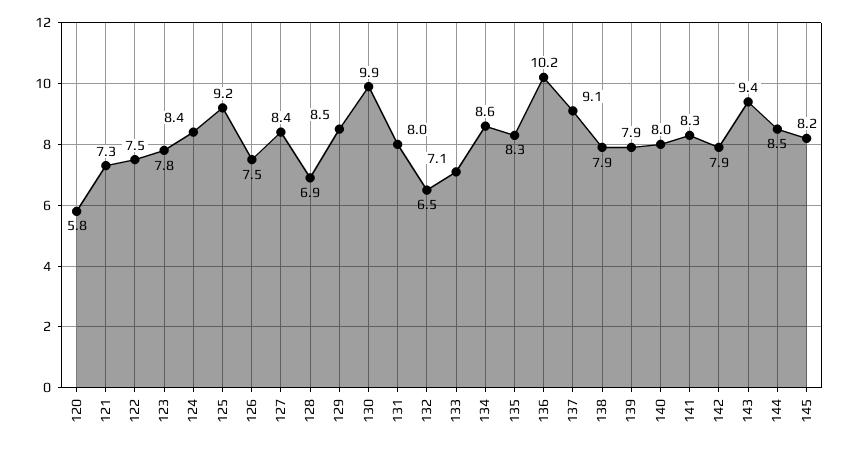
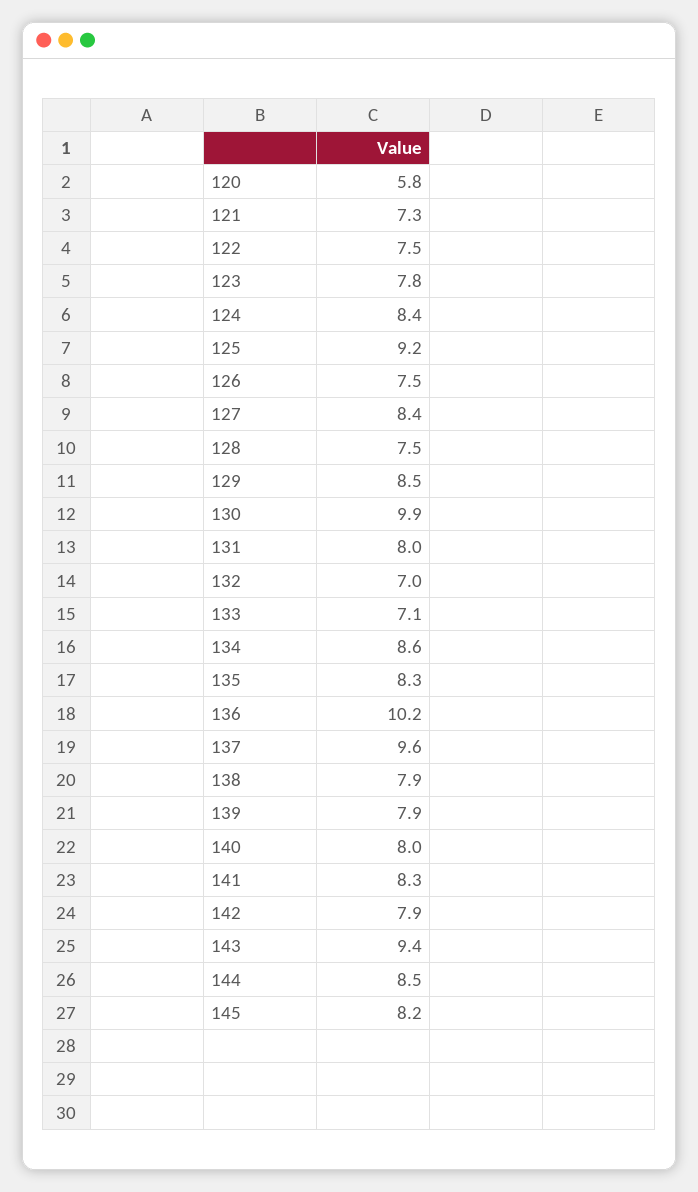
  {
    "120": 5.8,
    "121": 7.3,
    "122": 7.5,
    "123": 7.8,
    "124": 8.4,
    "125": 9.2,
    "126": 7.5,
    "127": 8.4,
-   "128": 6.9,
+   "128": 7.5,
    "129": 8.5,
    "130": 9.9,
    "131": 8,
-   "132": 6.5,
+   "132": 7,
    "133": 7.1,
    "134": 8.6,
    "135": 8.3,
    "136": 10.2,
-   "137": 9.1,
+   "137": 9.6,
    "138": 7.9,
    "139": 7.9,
    "140": 8,
    "141": 8.3,
    "142": 7.9,
    "143": 9.4,
    "144": 8.5,
    "145": 8.2
  }

